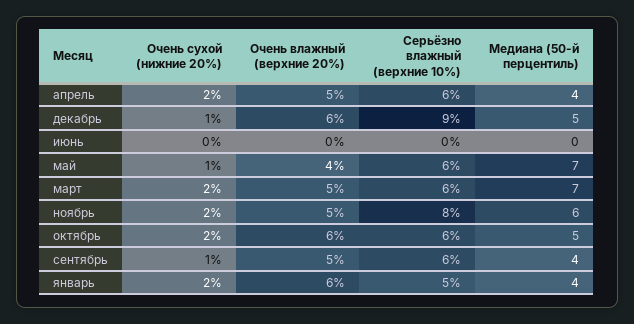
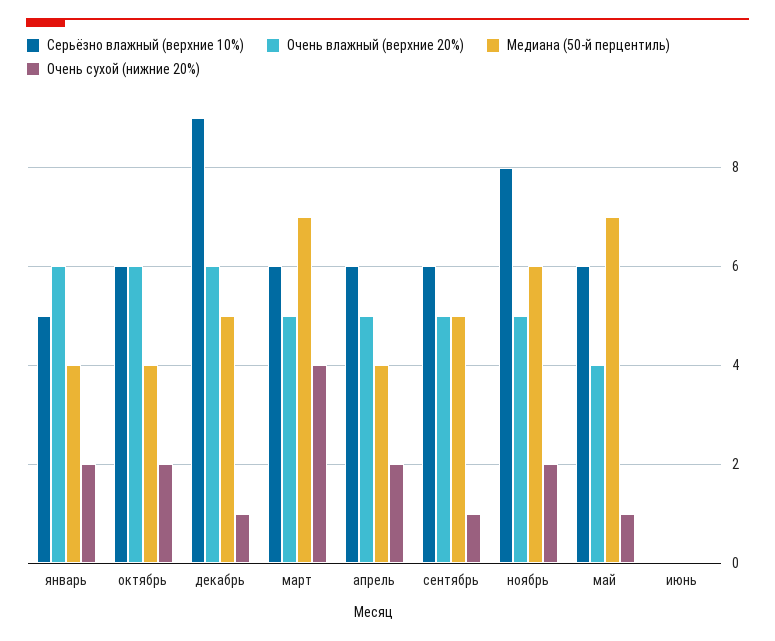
  {
    "Очень сухой (нижние 20%)": {
      "апрель": 2,
      "декабрь": 1,
      "июнь": 0,
      "май": 1,
-     "март": 2,
+     "март": 4,
      "ноябрь": 2,
      "октябрь": 2,
      "сентябрь": 1,
      "январь": 2
    },
    "Очень влажный (верхние 20%)": {
      "апрель": 5,
      "декабрь": 6,
      "июнь": 0,
      "май": 4,
      "март": 5,
      "ноябрь": 5,
      "октябрь": 6,
      "сентябрь": 5,
      "январь": 6
    },
    "Серьёзно влажный (верхние 10%)": {
      "апрель": 6,
      "декабрь": 9,
      "июнь": 0,
      "май": 6,
      "март": 6,
      "ноябрь": 8,
      "октябрь": 6,
      "сентябрь": 6,
      "январь": 5
    },
    "Медиана (50-й перцентиль)": {
      "апрель": 4,
      "декабрь": 5,
      "июнь": 0,
      "май": 7,
      "март": 7,
      "ноябрь": 6,
-     "октябрь": 5,
+     "октябрь": 4,
-     "сентябрь": 4,
+     "сентябрь": 5,
      "январь": 4
    }
  }

